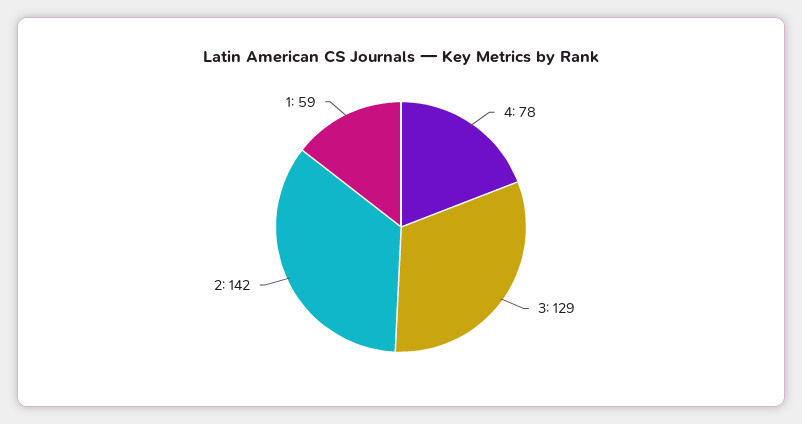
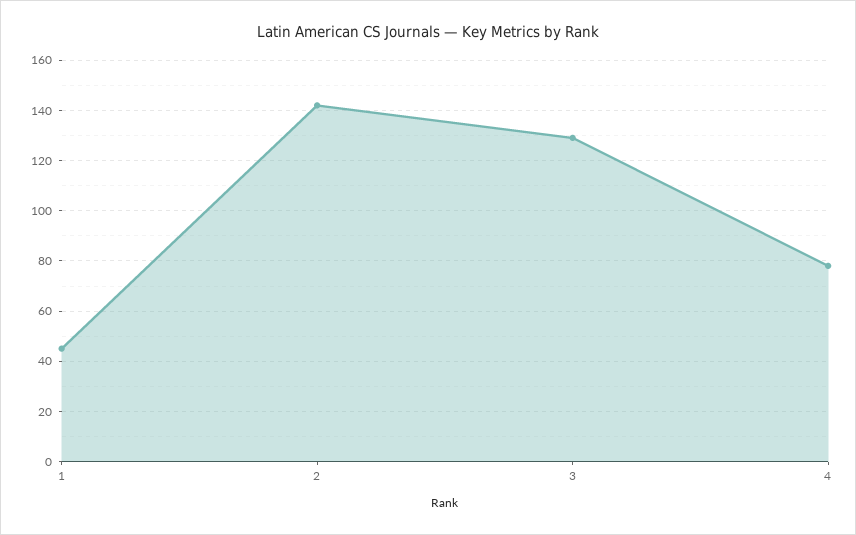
  {
    "4": 78,
    "3": 129,
    "2": 142,
-   "1": 59
+   "1": 45
  }

